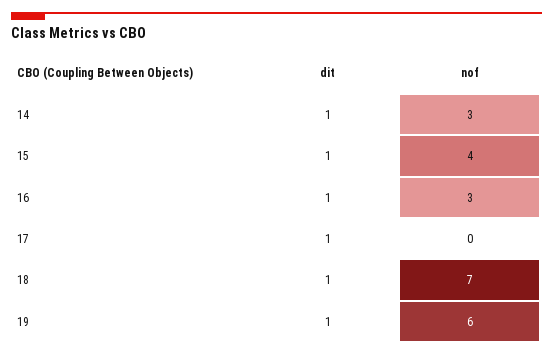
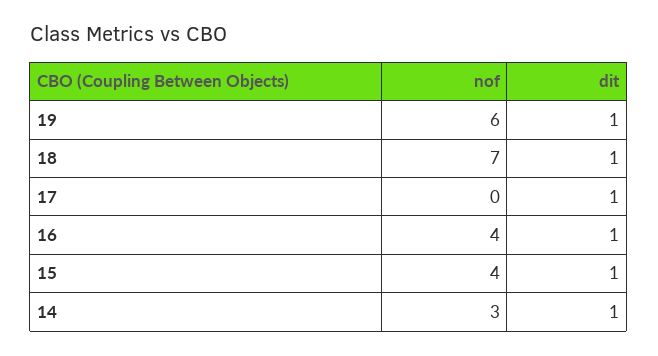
  {
    "dit": {
      "14": 1,
      "15": 1,
      "16": 1,
      "17": 1,
      "18": 1,
      "19": 1
    },
    "nof": {
      "14": 3,
      "15": 4,
-     "16": 3,
+     "16": 4,
      "17": 0,
      "18": 7,
      "19": 6
    }
  }

